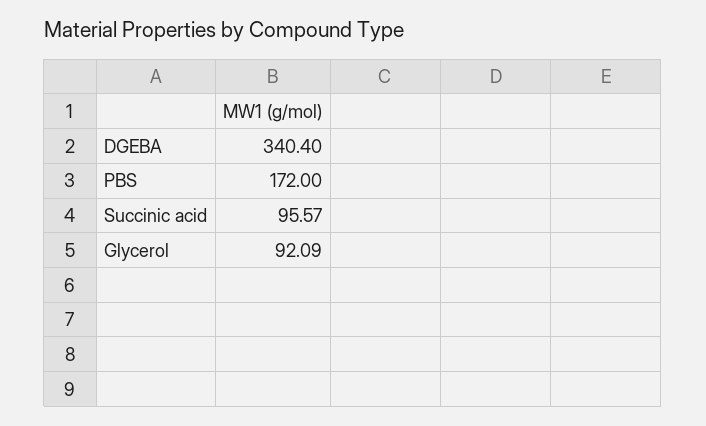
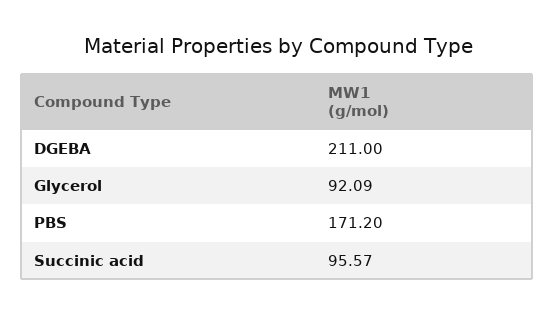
  {
-   "DGEBA": 340.4,
+   "DGEBA": 211,
-   "PBS": 172,
+   "PBS": 171.2,
    "Succinic acid": 95.57,
    "Glycerol": 92.09
  }

